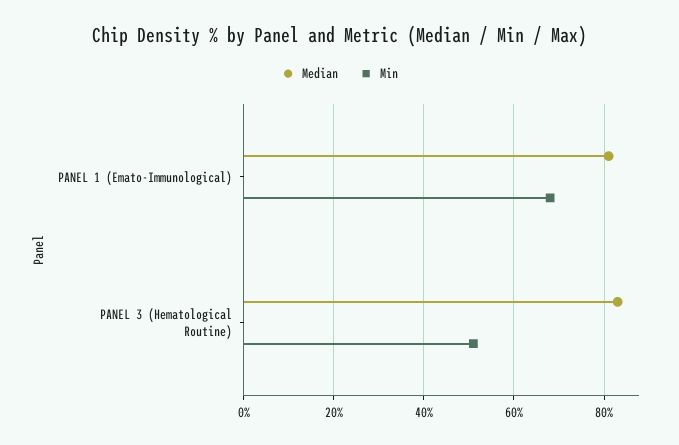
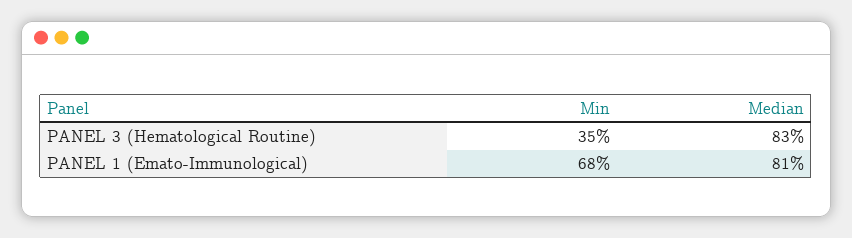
  {
    "Median": {
      "PANEL 1 (Emato-Immunological)": 81,
      "PANEL 3 (Hematological Routine)": 83
    },
    "Min": {
      "PANEL 1 (Emato-Immunological)": 68,
-     "PANEL 3 (Hematological Routine)": 50
+     "PANEL 3 (Hematological Routine)": 35
    }
  }

